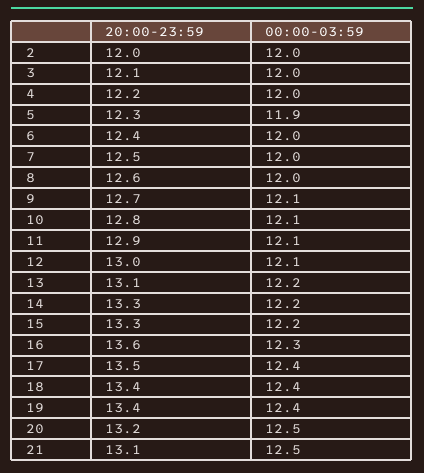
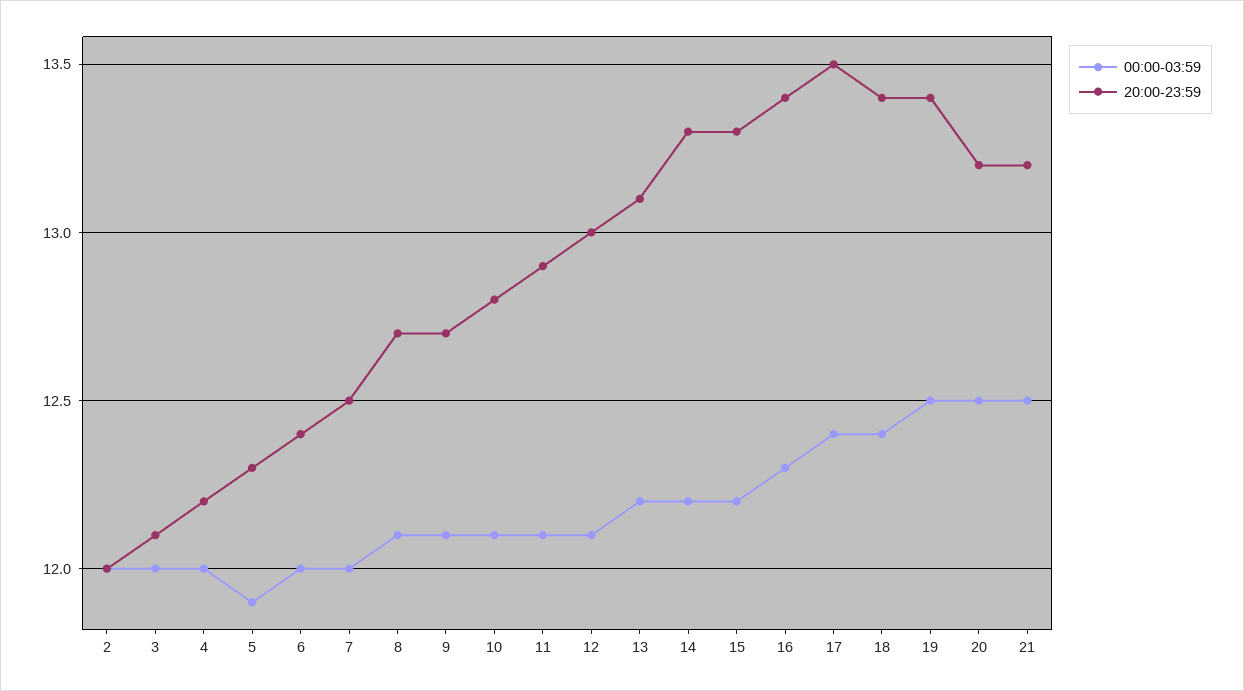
  {
    "20:00-23:59": {
      "2": 12,
      "3": 12.1,
      "4": 12.2,
      "5": 12.3,
      "6": 12.4,
      "7": 12.5,
-     "8": 12.6,
+     "8": 12.7,
      "9": 12.7,
      "10": 12.8,
      "11": 12.9,
      "12": 13,
      "13": 13.1,
      "14": 13.3,
      "15": 13.3,
-     "16": 13.6,
+     "16": 13.4,
      "17": 13.5,
      "18": 13.4,
      "19": 13.4,
      "20": 13.2,
-     "21": 13.1
+     "21": 13.2
    },
    "00:00-03:59": {
      "2": 12,
      "3": 12,
      "4": 12,
      "5": 11.9,
      "6": 12,
      "7": 12,
-     "8": 12,
+     "8": 12.1,
      "9": 12.1,
      "10": 12.1,
      "11": 12.1,
      "12": 12.1,
      "13": 12.2,
      "14": 12.2,
      "15": 12.2,
      "16": 12.3,
      "17": 12.4,
      "18": 12.4,
-     "19": 12.4,
+     "19": 12.5,
      "20": 12.5,
      "21": 12.5
    }
  }

